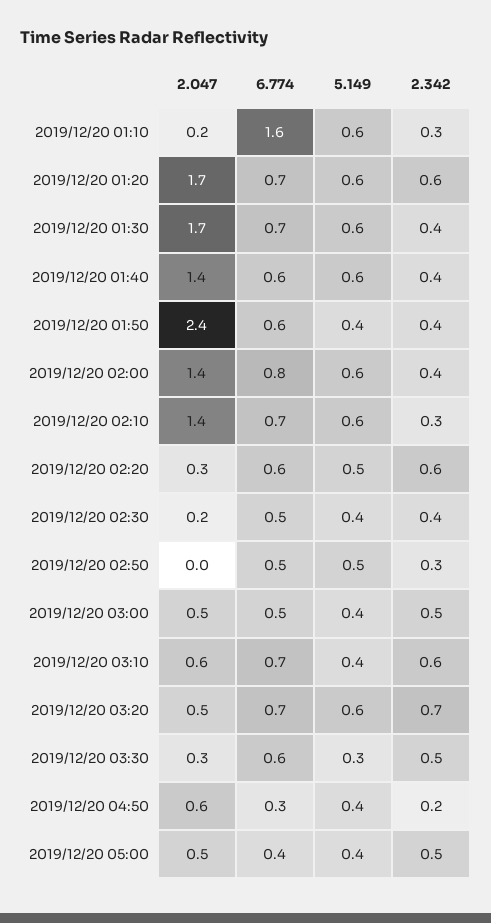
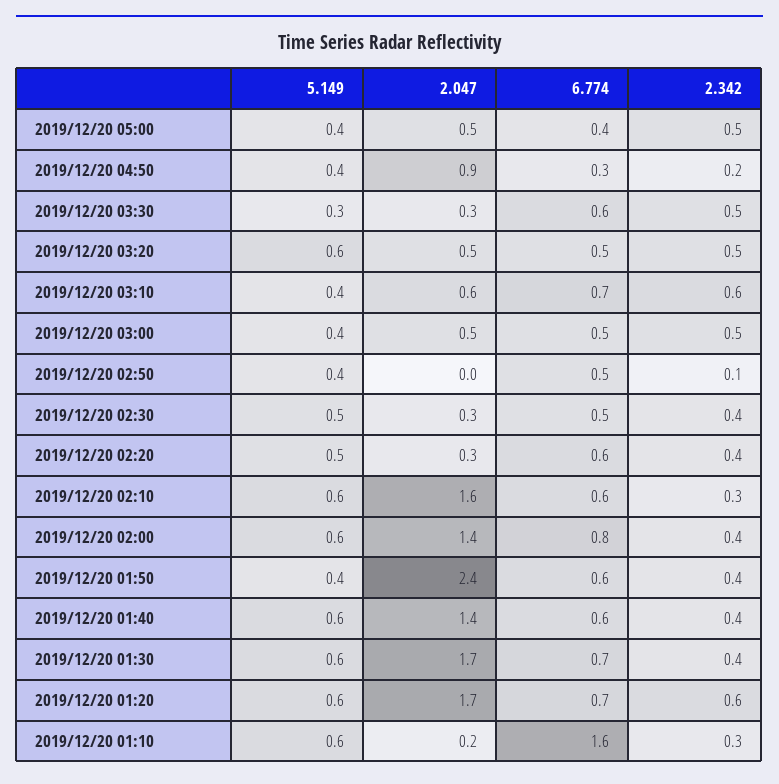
  {
    "2.047": {
      "2019/12/20 01:10": 0.2,
      "2019/12/20 01:20": 1.7,
      "2019/12/20 01:30": 1.7,
      "2019/12/20 01:40": 1.4,
      "2019/12/20 01:50": 2.4,
      "2019/12/20 02:00": 1.4,
-     "2019/12/20 02:10": 1.4,
+     "2019/12/20 02:10": 1.6,
      "2019/12/20 02:20": 0.3,
-     "2019/12/20 02:30": 0.2,
+     "2019/12/20 02:30": 0.3,
      "2019/12/20 02:50": 0,
      "2019/12/20 03:00": 0.5,
      "2019/12/20 03:10": 0.6,
      "2019/12/20 03:20": 0.5,
      "2019/12/20 03:30": 0.3,
-     "2019/12/20 04:50": 0.6,
+     "2019/12/20 04:50": 0.9,
      "2019/12/20 05:00": 0.5
    },
    "6.774": {
      "2019/12/20 01:10": 1.6,
      "2019/12/20 01:20": 0.7,
      "2019/12/20 01:30": 0.7,
      "2019/12/20 01:40": 0.6,
      "2019/12/20 01:50": 0.6,
      "2019/12/20 02:00": 0.8,
-     "2019/12/20 02:10": 0.7,
+     "2019/12/20 02:10": 0.6,
      "2019/12/20 02:20": 0.6,
      "2019/12/20 02:30": 0.5,
      "2019/12/20 02:50": 0.5,
      "2019/12/20 03:00": 0.5,
      "2019/12/20 03:10": 0.7,
-     "2019/12/20 03:20": 0.7,
+     "2019/12/20 03:20": 0.5,
      "2019/12/20 03:30": 0.6,
      "2019/12/20 04:50": 0.3,
      "2019/12/20 05:00": 0.4
    },
    "5.149": {
      "2019/12/20 01:10": 0.6,
      "2019/12/20 01:20": 0.6,
      "2019/12/20 01:30": 0.6,
      "2019/12/20 01:40": 0.6,
      "2019/12/20 01:50": 0.4,
      "2019/12/20 02:00": 0.6,
      "2019/12/20 02:10": 0.6,
      "2019/12/20 02:20": 0.5,
-     "2019/12/20 02:30": 0.4,
+     "2019/12/20 02:30": 0.5,
-     "2019/12/20 02:50": 0.5,
+     "2019/12/20 02:50": 0.4,
      "2019/12/20 03:00": 0.4,
      "2019/12/20 03:10": 0.4,
      "2019/12/20 03:20": 0.6,
      "2019/12/20 03:30": 0.3,
      "2019/12/20 04:50": 0.4,
      "2019/12/20 05:00": 0.4
    },
    "2.342": {
      "2019/12/20 01:10": 0.3,
      "2019/12/20 01:20": 0.6,
      "2019/12/20 01:30": 0.4,
      "2019/12/20 01:40": 0.4,
      "2019/12/20 01:50": 0.4,
      "2019/12/20 02:00": 0.4,
      "2019/12/20 02:10": 0.3,
-     "2019/12/20 02:20": 0.6,
+     "2019/12/20 02:20": 0.4,
      "2019/12/20 02:30": 0.4,
-     "2019/12/20 02:50": 0.3,
+     "2019/12/20 02:50": 0.1,
      "2019/12/20 03:00": 0.5,
      "2019/12/20 03:10": 0.6,
-     "2019/12/20 03:20": 0.7,
+     "2019/12/20 03:20": 0.5,
      "2019/12/20 03:30": 0.5,
      "2019/12/20 04:50": 0.2,
      "2019/12/20 05:00": 0.5
    }
  }

